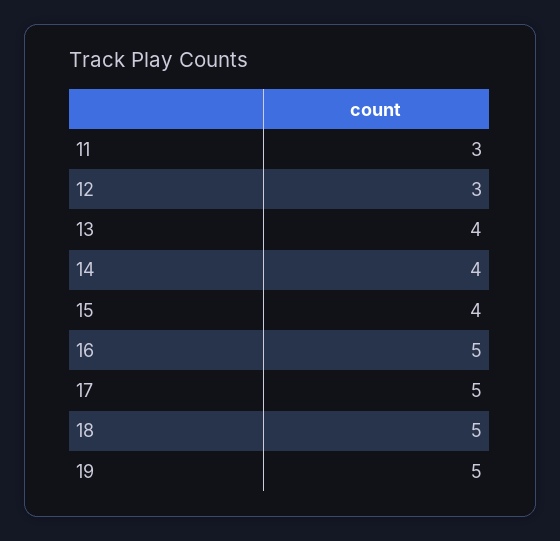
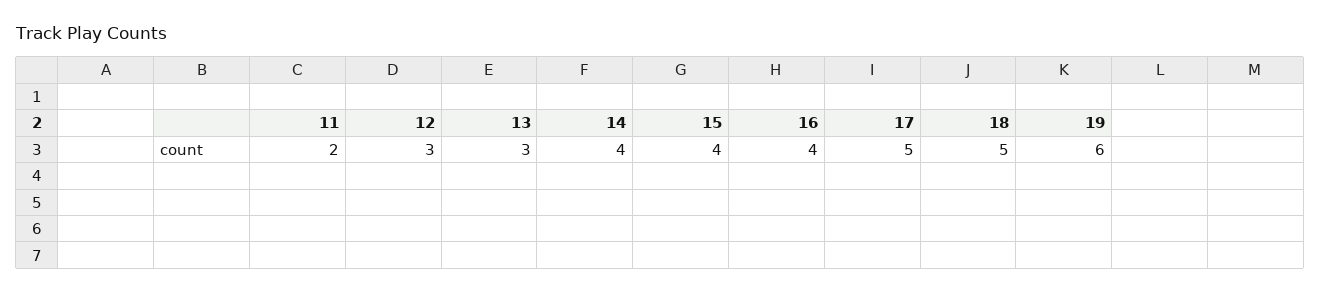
  {
-   "11": 3,
+   "11": 2,
    "12": 3,
-   "13": 4,
+   "13": 3,
    "14": 4,
    "15": 4,
-   "16": 5,
+   "16": 4,
    "17": 5,
    "18": 5,
-   "19": 5
+   "19": 6
  }

